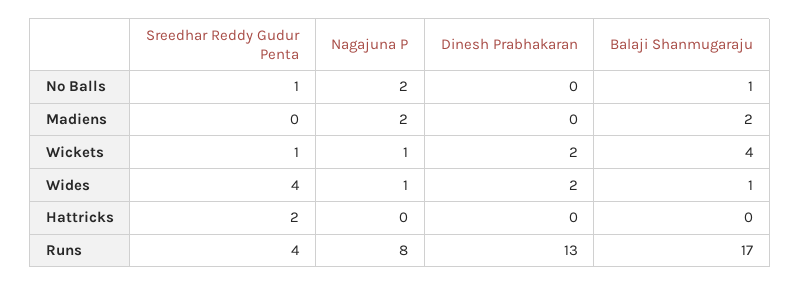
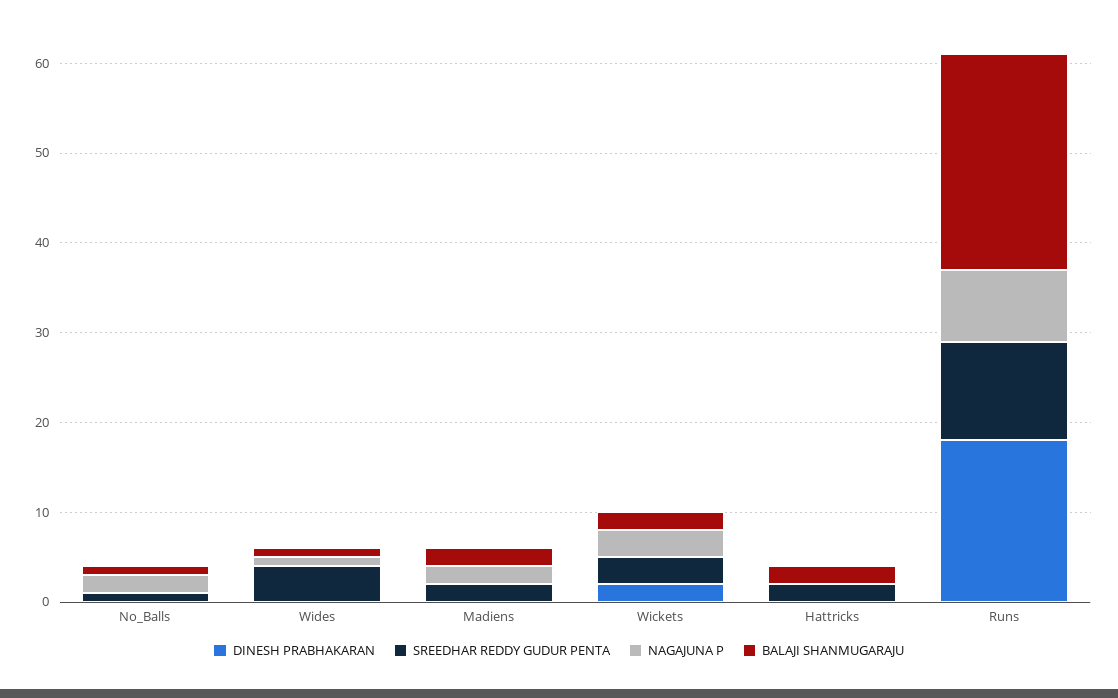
  {
    "Sreedhar Reddy Gudur Penta": {
      "No Balls": 1,
-     "Madiens": 0,
+     "Madiens": 2,
-     "Wickets": 1,
+     "Wickets": 3,
      "Wides": 4,
      "Hattricks": 2,
-     "Runs": 4
+     "Runs": 11
    },
    "Nagajuna P": {
      "No Balls": 2,
      "Madiens": 2,
-     "Wickets": 1,
+     "Wickets": 3,
      "Wides": 1,
      "Hattricks": 0,
      "Runs": 8
    },
    "Dinesh Prabhakaran": {
      "No Balls": 0,
      "Madiens": 0,
      "Wickets": 2,
-     "Wides": 2,
+     "Wides": 0,
      "Hattricks": 0,
-     "Runs": 13
+     "Runs": 18
    },
    "Balaji Shanmugaraju": {
      "No Balls": 1,
      "Madiens": 2,
-     "Wickets": 4,
+     "Wickets": 2,
      "Wides": 1,
-     "Hattricks": 0,
+     "Hattricks": 2,
-     "Runs": 17
+     "Runs": 24
    }
  }

